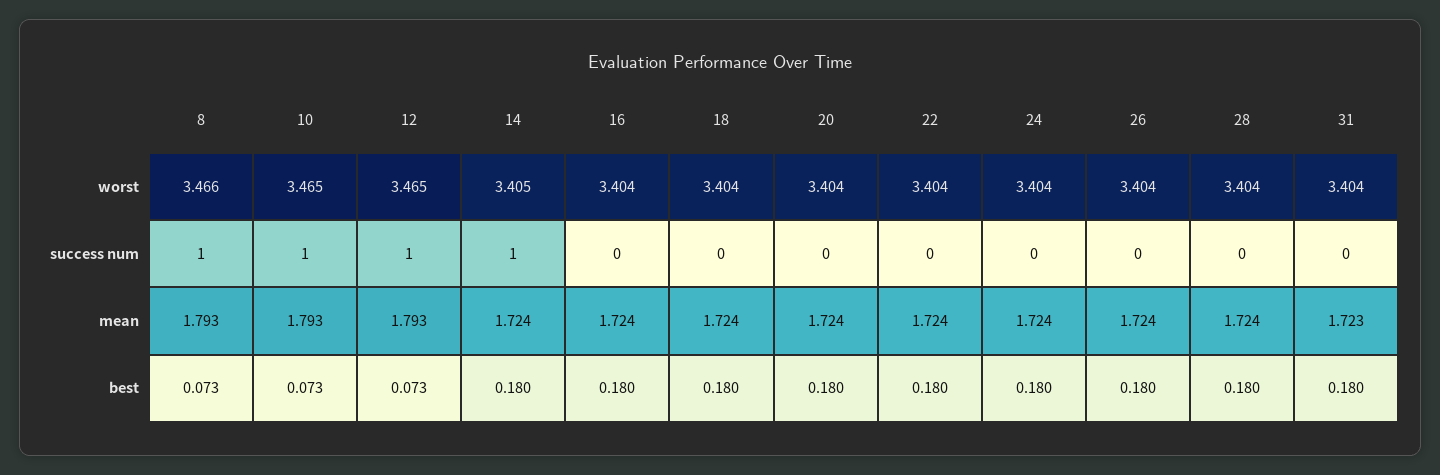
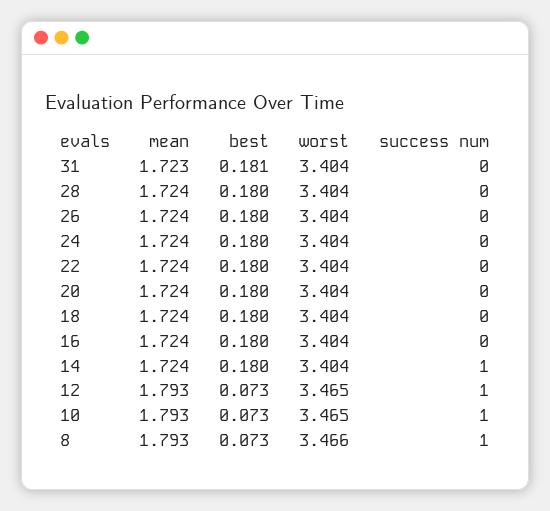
  {
    "8": {
      "worst": 3.466,
      "success num": 1,
      "mean": 1.793,
      "best": 0.073
    },
    "10": {
      "worst": 3.465,
      "success num": 1,
      "mean": 1.793,
      "best": 0.073
    },
    "12": {
      "worst": 3.465,
      "success num": 1,
      "mean": 1.793,
      "best": 0.073
    },
    "14": {
-     "worst": 3.405,
+     "worst": 3.404,
      "success num": 1,
      "mean": 1.724,
      "best": 0.18
    },
    "16": {
      "worst": 3.404,
      "success num": 0,
      "mean": 1.724,
      "best": 0.18
    },
    "18": {
      "worst": 3.404,
      "success num": 0,
      "mean": 1.724,
      "best": 0.18
    },
    "20": {
      "worst": 3.404,
      "success num": 0,
      "mean": 1.724,
      "best": 0.18
    },
    "22": {
      "worst": 3.404,
      "success num": 0,
      "mean": 1.724,
      "best": 0.18
    },
    "24": {
      "worst": 3.404,
      "success num": 0,
      "mean": 1.724,
      "best": 0.18
    },
    "26": {
      "worst": 3.404,
      "success num": 0,
      "mean": 1.724,
      "best": 0.18
    },
    "28": {
      "worst": 3.404,
      "success num": 0,
      "mean": 1.724,
      "best": 0.18
    },
    "31": {
      "worst": 3.404,
      "success num": 0,
      "mean": 1.723,
-     "best": 0.18
+     "best": 0.181
    }
  }

